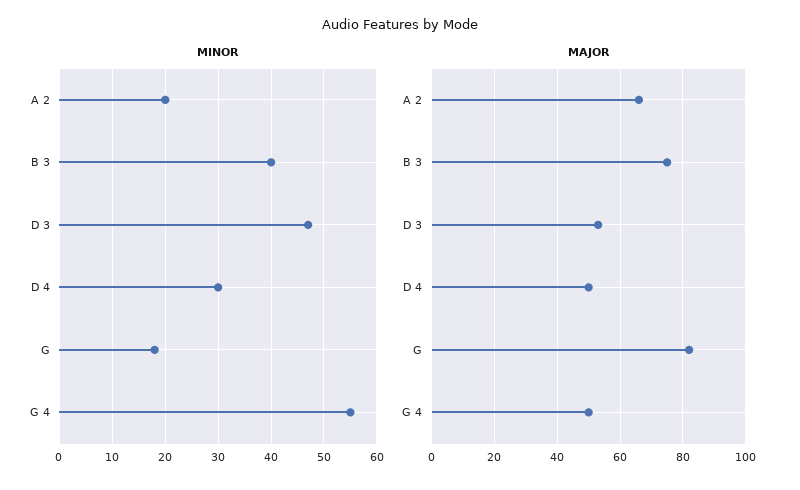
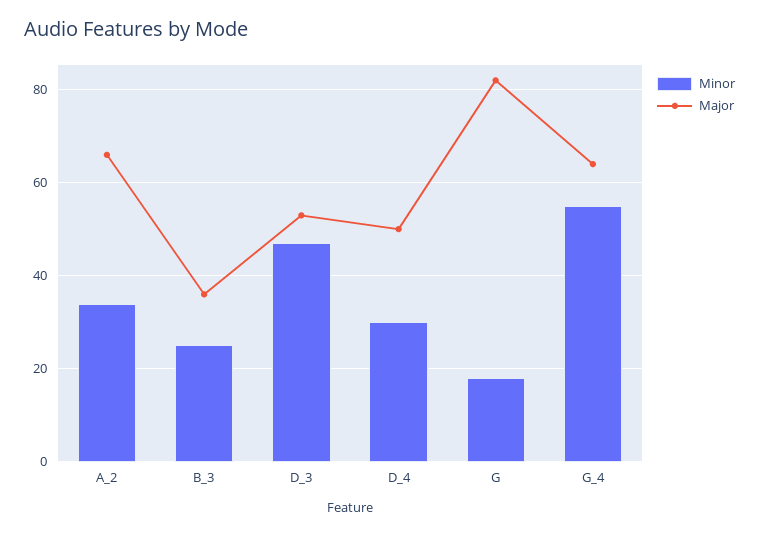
  {
    "MINOR": {
-     "A 2": 20,
+     "A 2": 35,
-     "B 3": 40,
+     "B 3": 25,
      "D 3": 45,
      "D 4": 30,
      "G": 20,
      "G 4": 55
    },
    "MAJOR": {
      "A 2": 65,
-     "B 3": 75,
+     "B 3": 35,
      "D 3": 55,
      "D 4": 50,
      "G": 80,
-     "G 4": 50
+     "G 4": 65
    }
  }

